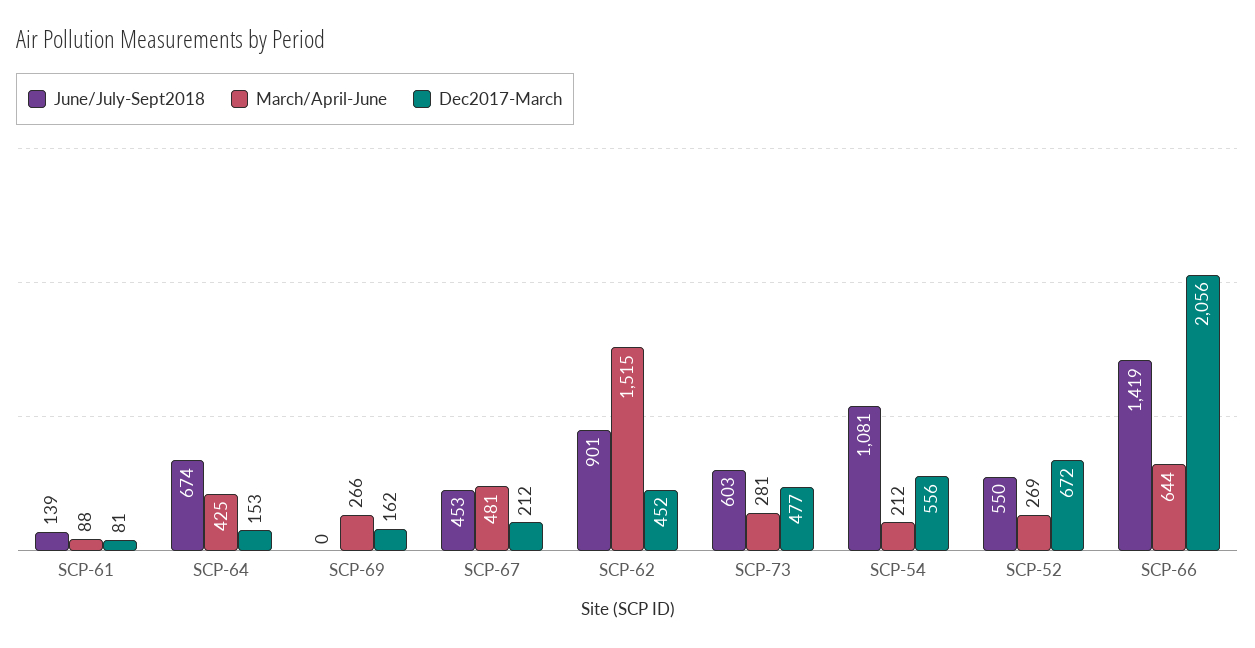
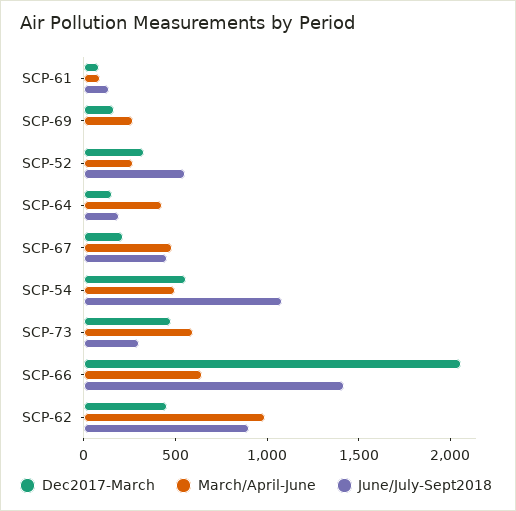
  {
    "June/July-Sept2018": {
      "SCP-61": 139,
-     "SCP-64": 674,
+     "SCP-64": 200,
      "SCP-69": 0,
      "SCP-67": 453,
      "SCP-62": 901,
-     "SCP-73": 603,
+     "SCP-73": 300,
      "SCP-54": 1081,
      "SCP-52": 550,
      "SCP-66": 1419
    },
    "March/April-June": {
      "SCP-61": 88,
      "SCP-64": 425,
      "SCP-69": 266,
      "SCP-67": 481,
-     "SCP-62": 1515,
+     "SCP-62": 1000,
-     "SCP-73": 281,
+     "SCP-73": 600,
-     "SCP-54": 212,
+     "SCP-54": 500,
      "SCP-52": 269,
      "SCP-66": 644
    },
    "Dec2017-March": {
      "SCP-61": 81,
      "SCP-64": 153,
      "SCP-69": 162,
      "SCP-67": 212,
      "SCP-62": 452,
      "SCP-73": 477,
      "SCP-54": 556,
-     "SCP-52": 672,
+     "SCP-52": 300,
      "SCP-66": 2056
    }
  }

